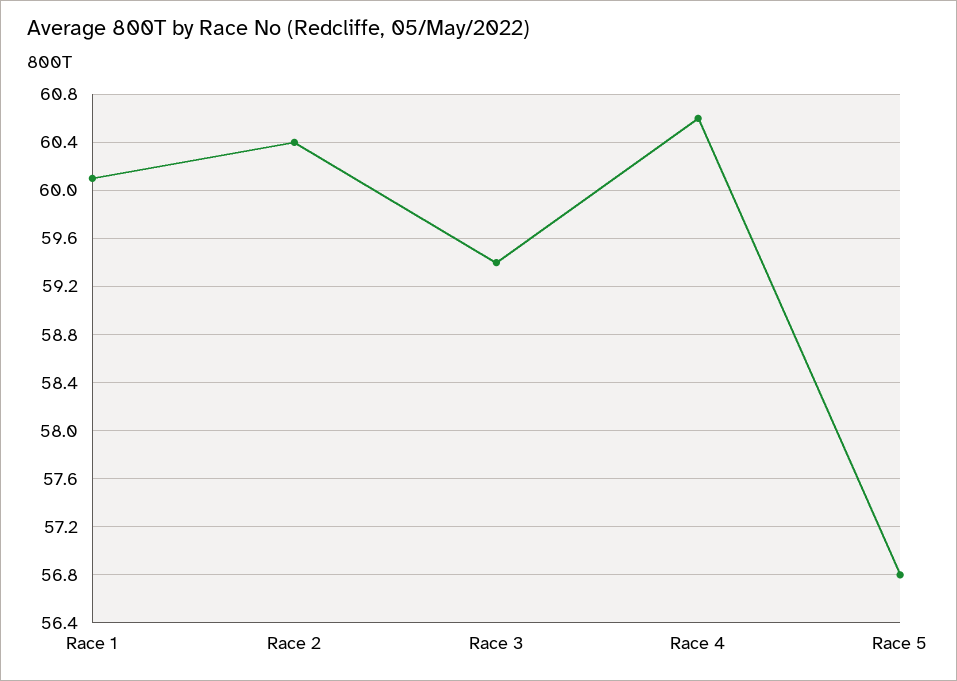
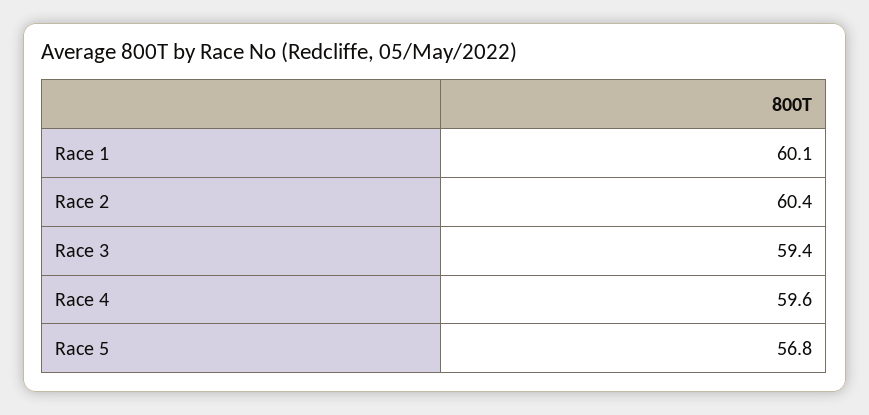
  {
    "Race 1": 60.1,
    "Race 2": 60.4,
    "Race 3": 59.4,
-   "Race 4": 60.6,
+   "Race 4": 59.6,
    "Race 5": 56.8
  }

